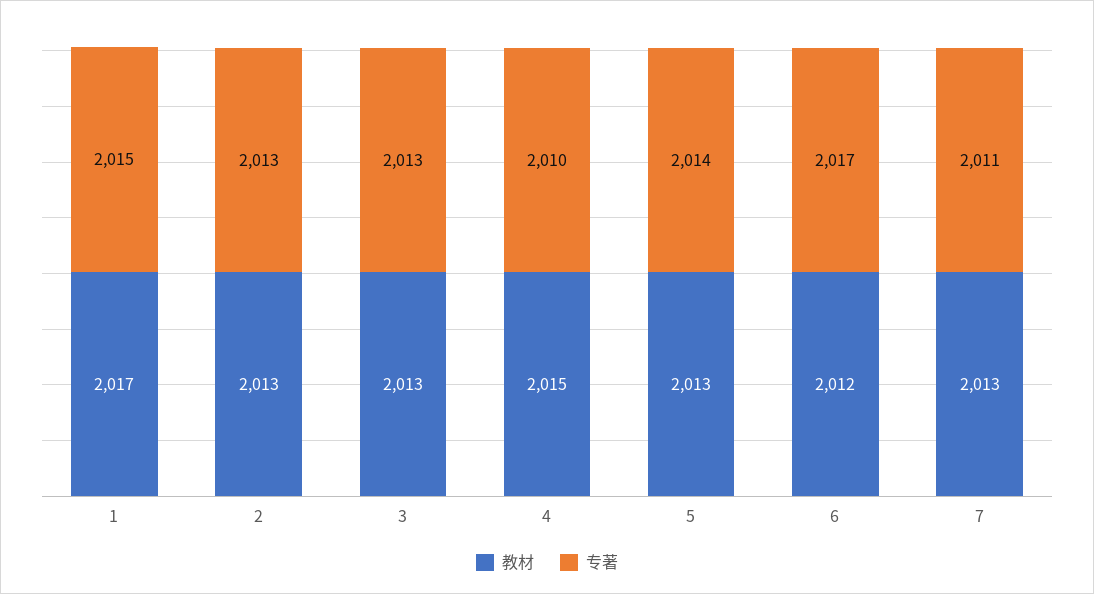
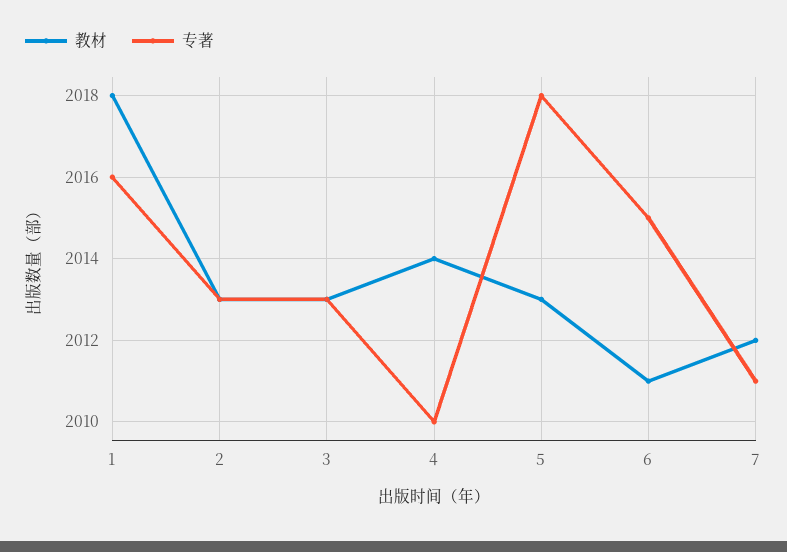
  {
    "教材": {
-     "1": 2017,
+     "1": 2018,
      "2": 2013,
      "3": 2013,
-     "4": 2015,
+     "4": 2014,
      "5": 2013,
-     "6": 2012,
+     "6": 2011,
-     "7": 2013
+     "7": 2012
    },
    "专著": {
-     "1": 2015,
+     "1": 2016,
      "2": 2013,
      "3": 2013,
      "4": 2010,
-     "5": 2014,
+     "5": 2018,
-     "6": 2017,
+     "6": 2015,
      "7": 2011
    }
  }

